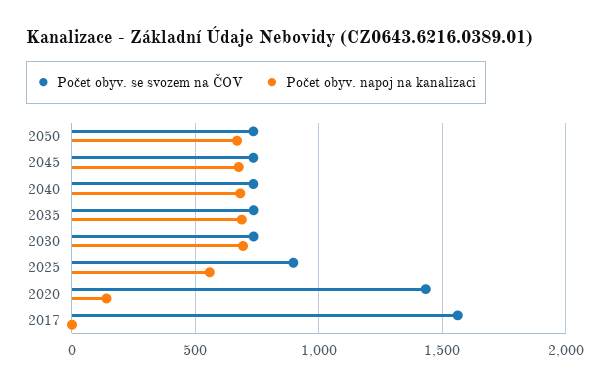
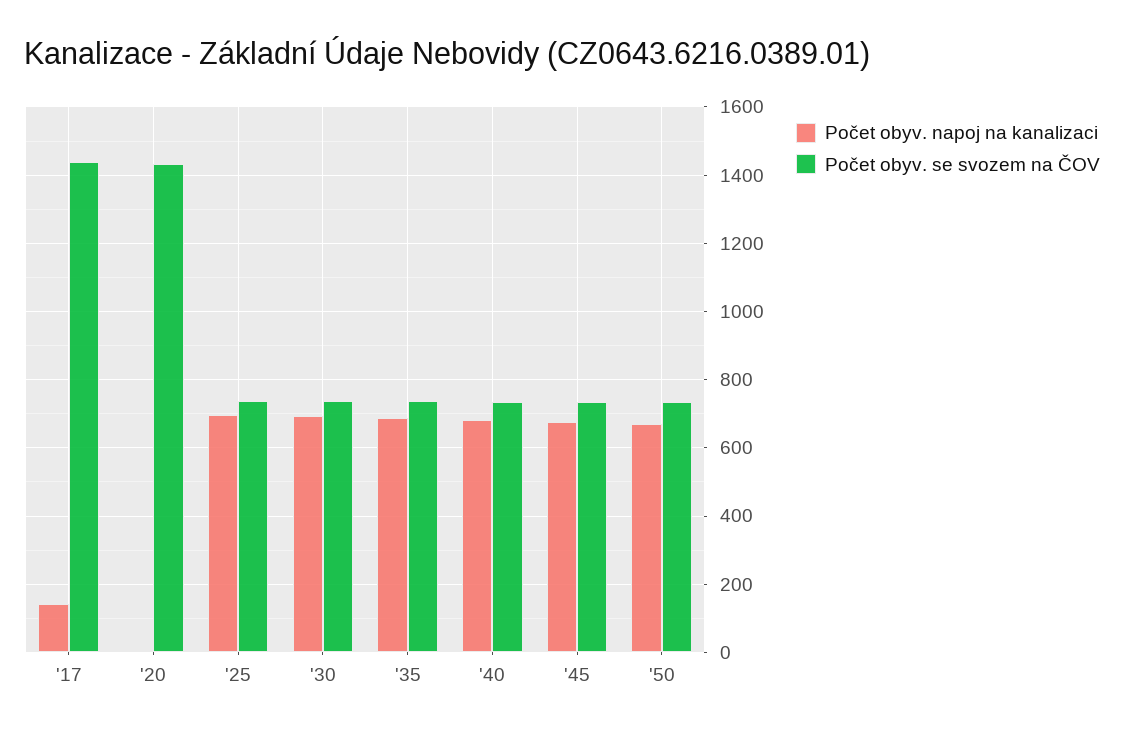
  {
    "Počet obyv. se svozem na ČOV": {
      "2050": 740,
      "2045": 740,
      "2040": 740,
      "2035": 740,
      "2030": 740,
-     "2025": 900,
+     "2025": 740,
      "2020": 1440,
-     "2017": 1550
+     "2017": 1440
    },
    "Počet obyv. napoj na kanalizaci": {
      "2050": 660,
      "2045": 680,
      "2040": 680,
      "2035": 680,
      "2030": 700,
-     "2025": 550,
+     "2025": 700,
-     "2020": 150,
+     "2020": 0,
-     "2017": 0
+     "2017": 140
    }
  }

